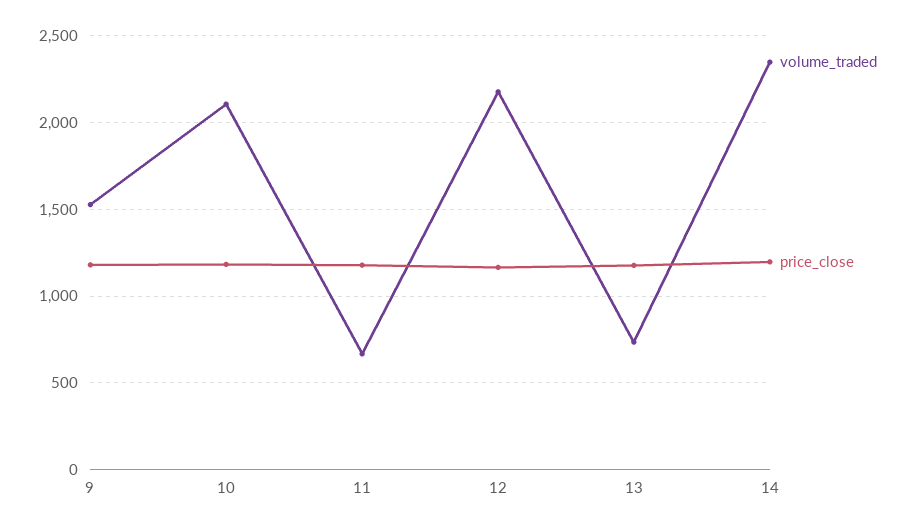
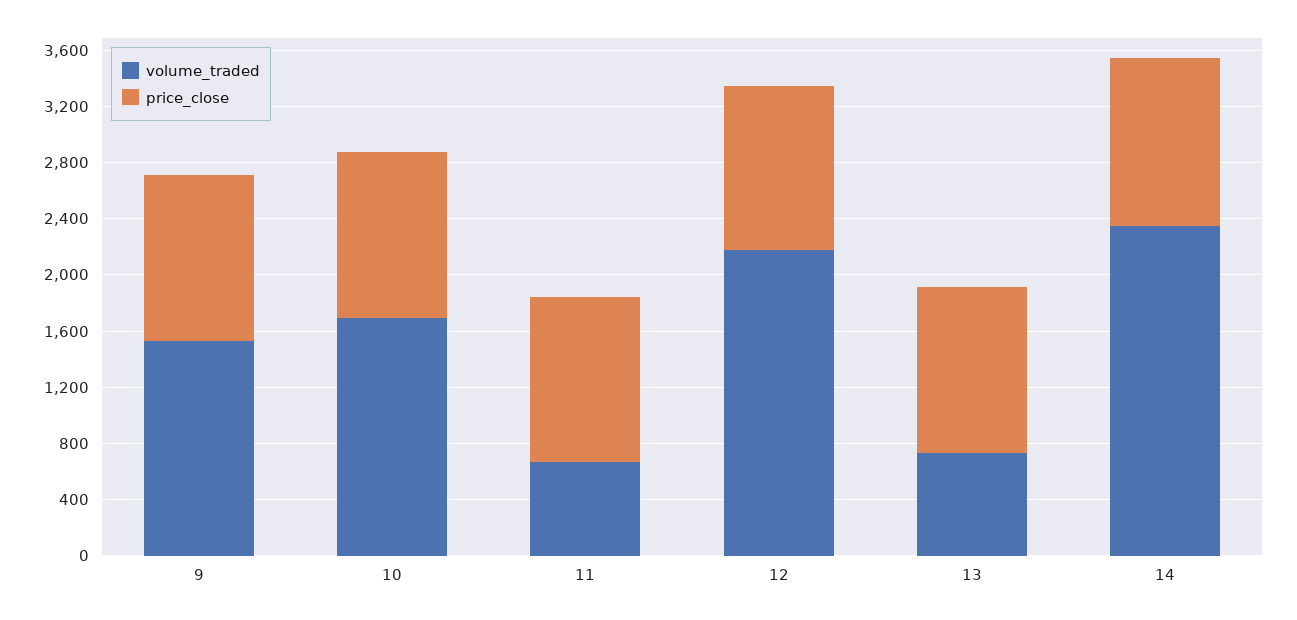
  {
    "volume_traded": {
      "9": 1550,
-     "10": 2100,
+     "10": 1700,
      "11": 650,
      "12": 2200,
      "13": 750,
      "14": 2350
    },
    "price_close": {
      "9": 1200,
      "10": 1200,
      "11": 1200,
      "12": 1150,
      "13": 1200,
      "14": 1200
    }
  }

